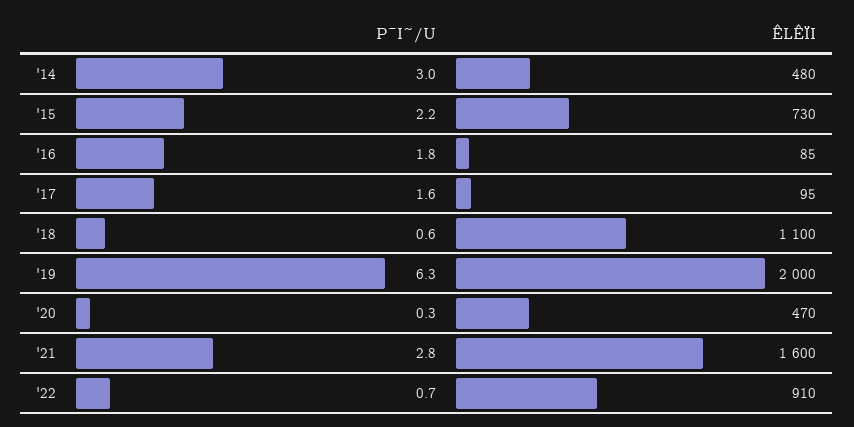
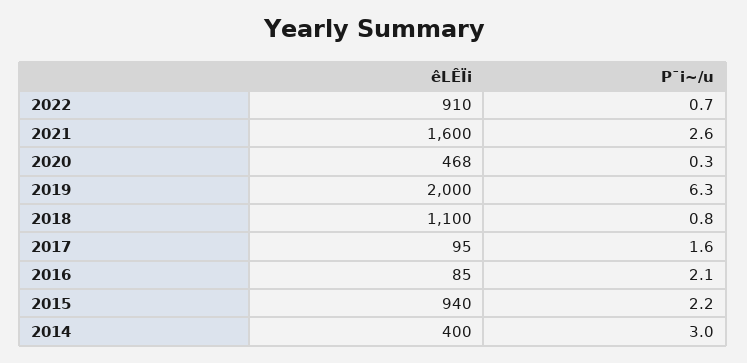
  {
    "P¯I~/U": {
      "'14": 3,
      "'15": 2.2,
-     "'16": 1.8,
+     "'16": 2.1,
      "'17": 1.6,
-     "'18": 0.6,
+     "'18": 0.8,
      "'19": 6.3,
      "'20": 0.3,
-     "'21": 2.8,
+     "'21": 2.6,
      "'22": 0.7
    },
    "ÊLÊÏI": {
-     "'14": 480,
+     "'14": 400,
-     "'15": 730,
+     "'15": 940,
      "'16": 85,
      "'17": 95,
      "'18": 1100,
      "'19": 2000,
-     "'20": 470,
+     "'20": 468,
      "'21": 1600,
      "'22": 910
    }
  }

